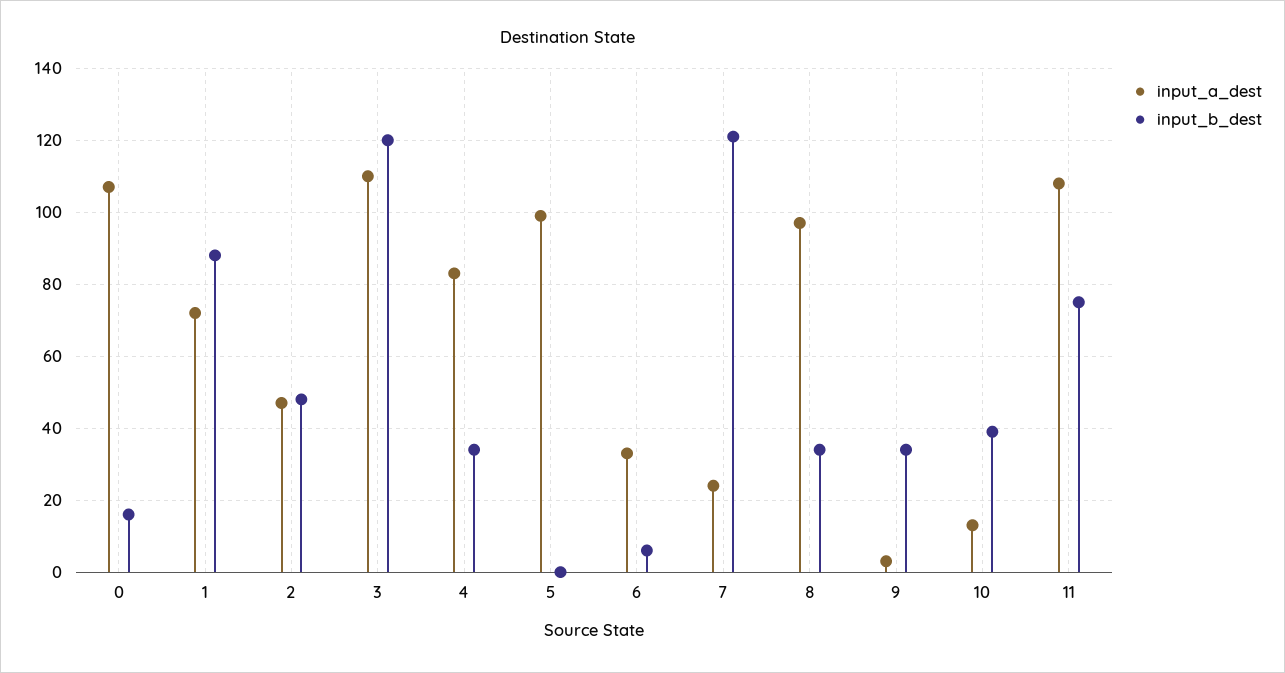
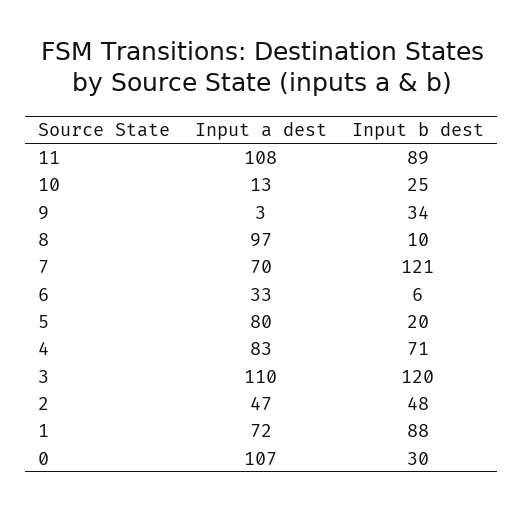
  {
    "input_a_dest": {
      "0": 107,
      "1": 72,
      "2": 47,
      "3": 110,
      "4": 83,
-     "5": 100,
+     "5": 80,
      "6": 33,
-     "7": 25,
+     "7": 70,
      "8": 97,
      "9": 3,
      "10": 13,
      "11": 108
    },
    "input_b_dest": {
-     "0": 15,
+     "0": 30,
      "1": 88,
      "2": 48,
      "3": 120,
-     "4": 35,
+     "4": 71,
-     "5": 0,
+     "5": 20,
      "6": 6,
      "7": 121,
-     "8": 35,
+     "8": 10,
      "9": 34,
-     "10": 40,
+     "10": 25,
-     "11": 75
+     "11": 89
    }
  }

